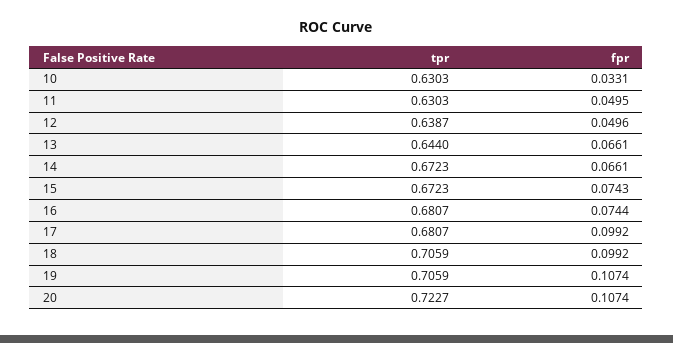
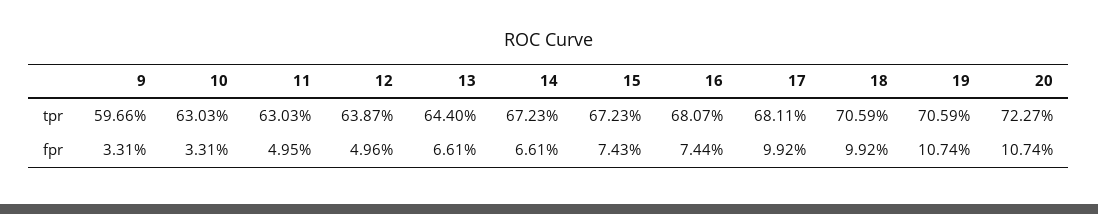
  {
    "tpr": {
      "10": 0.6303,
      "11": 0.6303,
      "12": 0.6387,
      "13": 0.644,
      "14": 0.6723,
      "15": 0.6723,
      "16": 0.6807,
-     "17": 0.6807,
+     "17": 0.6811,
      "18": 0.7059,
      "19": 0.7059,
-     "20": 0.7227
+     "20": 0.7227,
+     "9": 0.5966
    },
    "fpr": {
      "10": 0.0331,
      "11": 0.0495,
      "12": 0.0496,
      "13": 0.0661,
      "14": 0.0661,
      "15": 0.0743,
      "16": 0.0744,
      "17": 0.0992,
      "18": 0.0992,
      "19": 0.1074,
-     "20": 0.1074
+     "20": 0.1074,
+     "9": 0.0331
    }
  }

